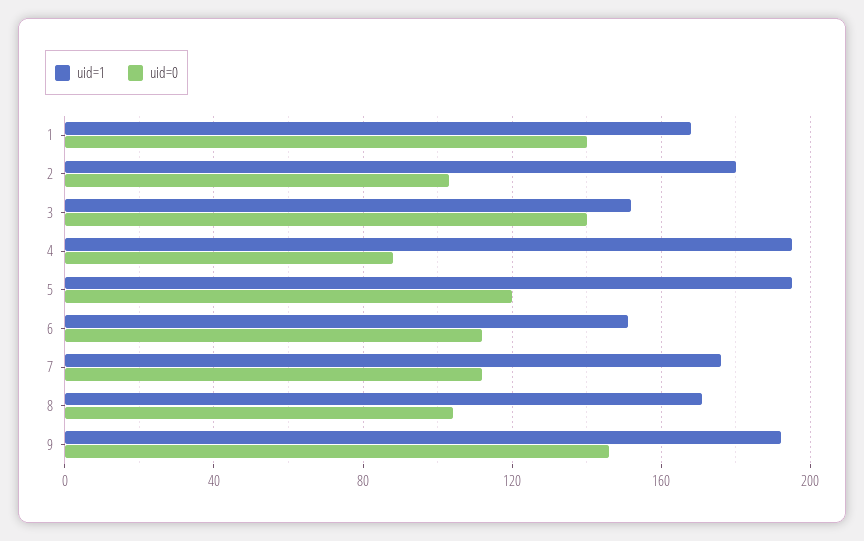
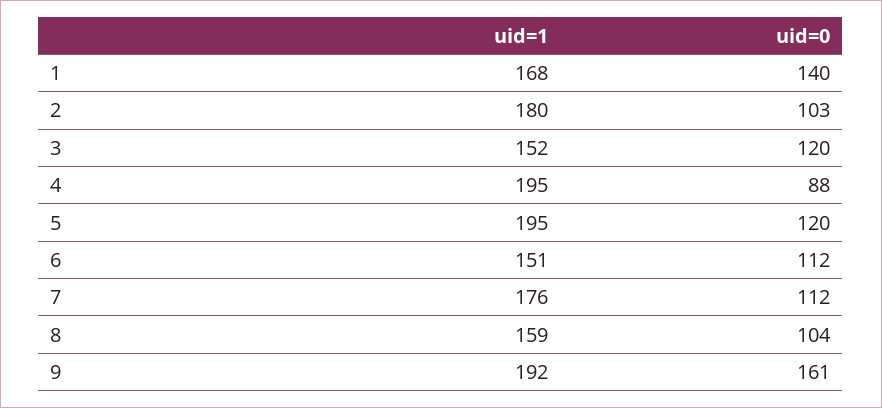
  {
    "uid=1": {
      "1": 168,
      "2": 180,
      "3": 152,
      "4": 195,
      "5": 195,
      "6": 151,
      "7": 176,
-     "8": 170,
+     "8": 159,
      "9": 192
    },
    "uid=0": {
      "1": 140,
      "2": 103,
-     "3": 140,
+     "3": 120,
      "4": 88,
      "5": 120,
      "6": 112,
      "7": 112,
      "8": 104,
-     "9": 145
+     "9": 161
    }
  }

